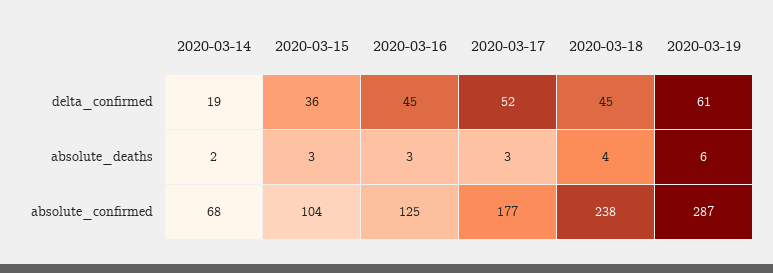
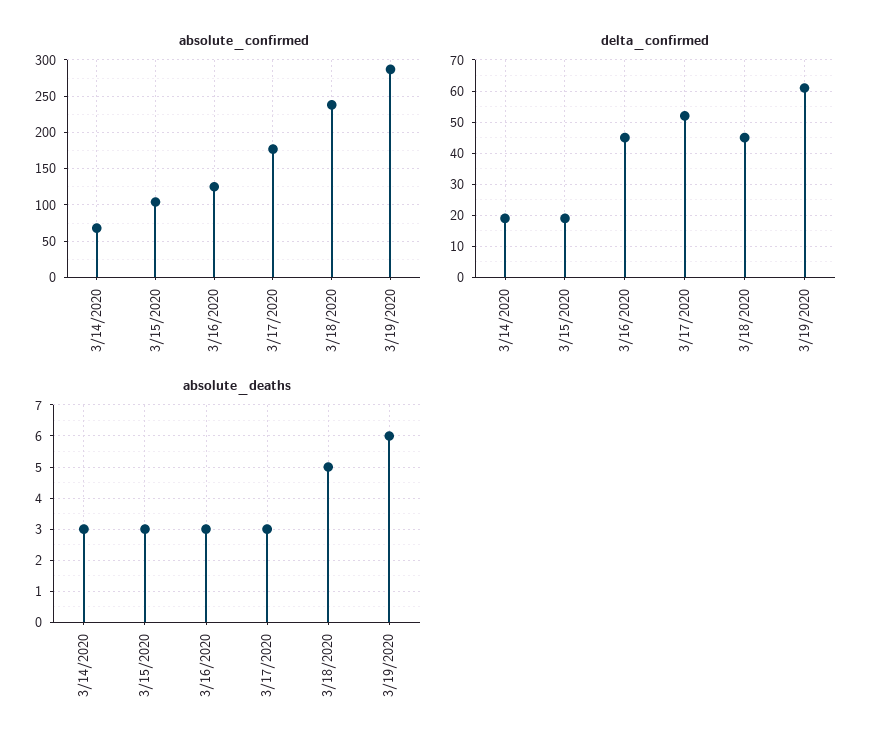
  {
    "delta_confirmed": {
      "2020-03-14": 19,
-     "2020-03-15": 36,
+     "2020-03-15": 20,
      "2020-03-16": 45,
      "2020-03-17": 52,
      "2020-03-18": 45,
      "2020-03-19": 61
    },
    "absolute_deaths": {
-     "2020-03-14": 2,
+     "2020-03-14": 3,
      "2020-03-15": 3,
      "2020-03-16": 3,
      "2020-03-17": 3,
-     "2020-03-18": 4,
+     "2020-03-18": 5,
      "2020-03-19": 6
    },
    "absolute_confirmed": {
      "2020-03-14": 68,
      "2020-03-15": 104,
      "2020-03-16": 125,
      "2020-03-17": 177,
      "2020-03-18": 238,
      "2020-03-19": 287
    }
  }

